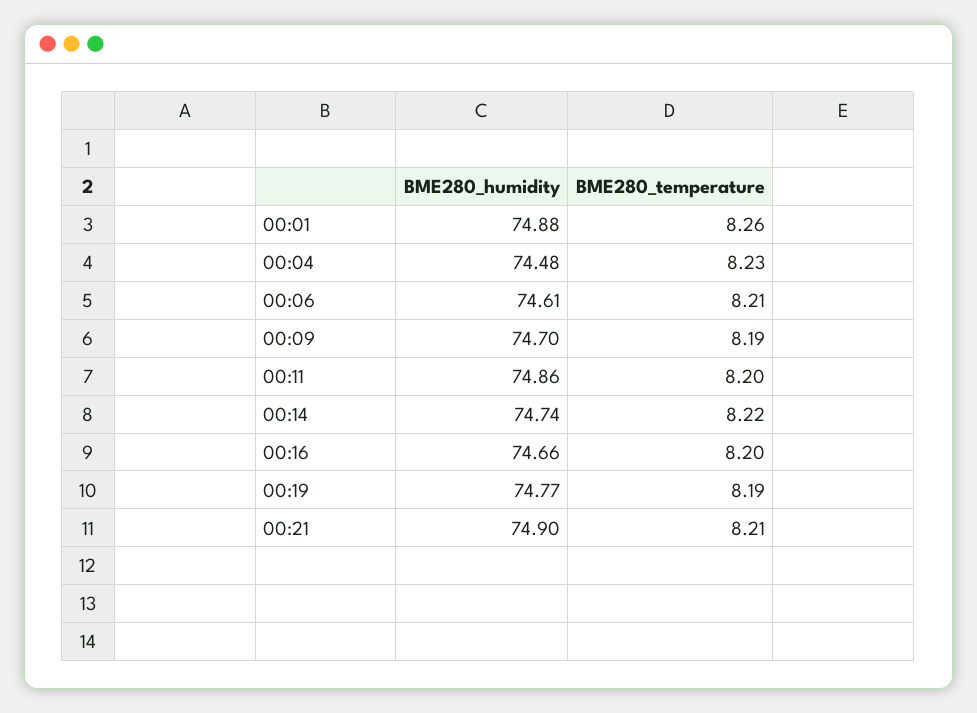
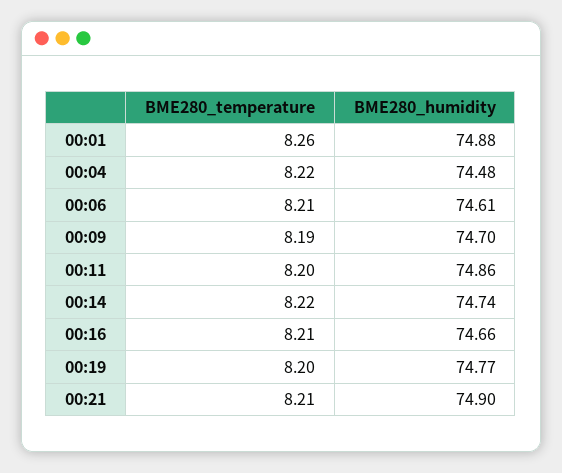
  {
    "BME280_humidity": {
      "00:01": 74.88,
      "00:04": 74.48,
      "00:06": 74.61,
      "00:09": 74.7,
      "00:11": 74.86,
      "00:14": 74.74,
      "00:16": 74.66,
      "00:19": 74.77,
      "00:21": 74.9
    },
    "BME280_temperature": {
      "00:01": 8.26,
-     "00:04": 8.23,
+     "00:04": 8.22,
      "00:06": 8.21,
      "00:09": 8.19,
      "00:11": 8.2,
      "00:14": 8.22,
-     "00:16": 8.2,
+     "00:16": 8.21,
-     "00:19": 8.19,
+     "00:19": 8.2,
      "00:21": 8.21
    }
  }

